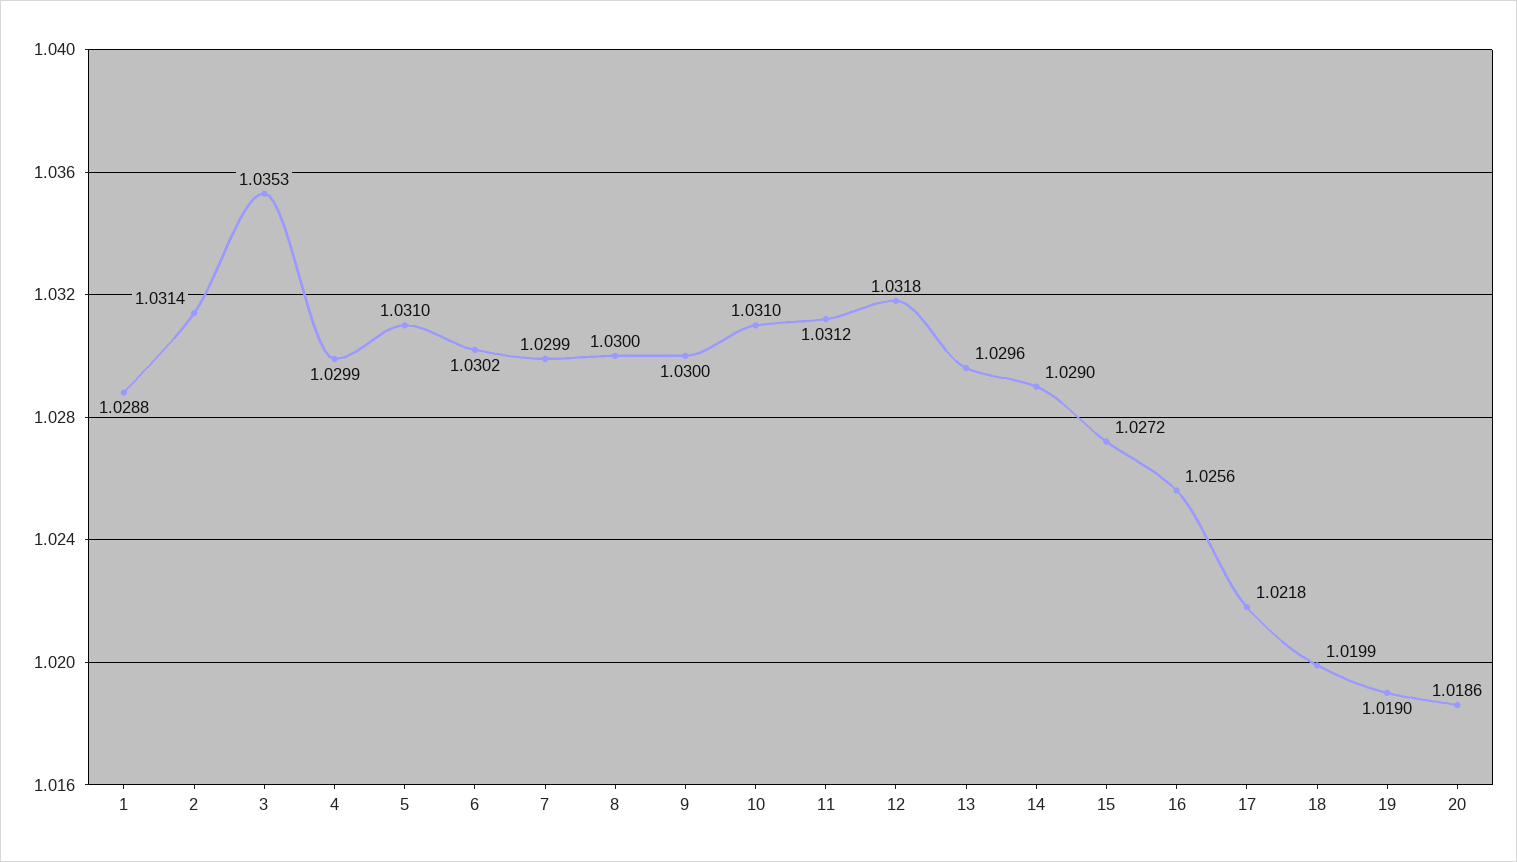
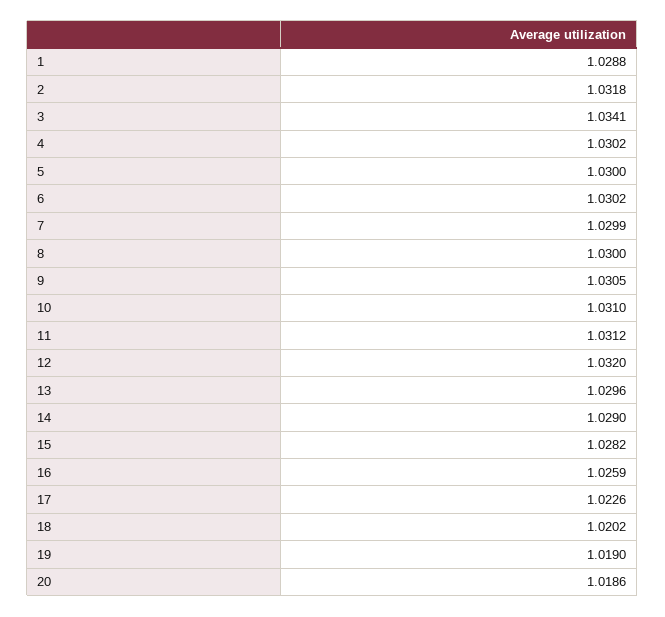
  {
    "1": 1.0288,
-   "2": 1.0314,
+   "2": 1.0318,
-   "3": 1.0353,
+   "3": 1.0341,
-   "4": 1.0299,
+   "4": 1.0302,
-   "5": 1.031,
+   "5": 1.03,
    "6": 1.0302,
    "7": 1.0299,
    "8": 1.03,
-   "9": 1.03,
+   "9": 1.0305,
    "10": 1.031,
    "11": 1.0312,
-   "12": 1.0318,
+   "12": 1.032,
    "13": 1.0296,
    "14": 1.029,
-   "15": 1.0272,
+   "15": 1.0282,
-   "16": 1.0256,
+   "16": 1.0259,
-   "17": 1.0218,
+   "17": 1.0226,
-   "18": 1.0199,
+   "18": 1.0202,
    "19": 1.019,
    "20": 1.0186
  }

